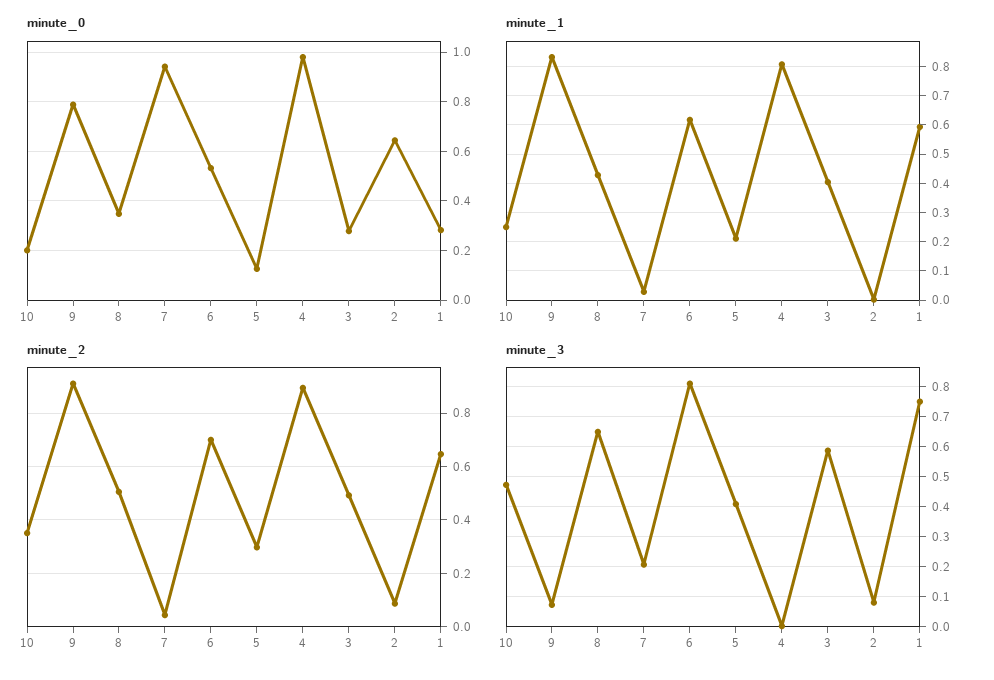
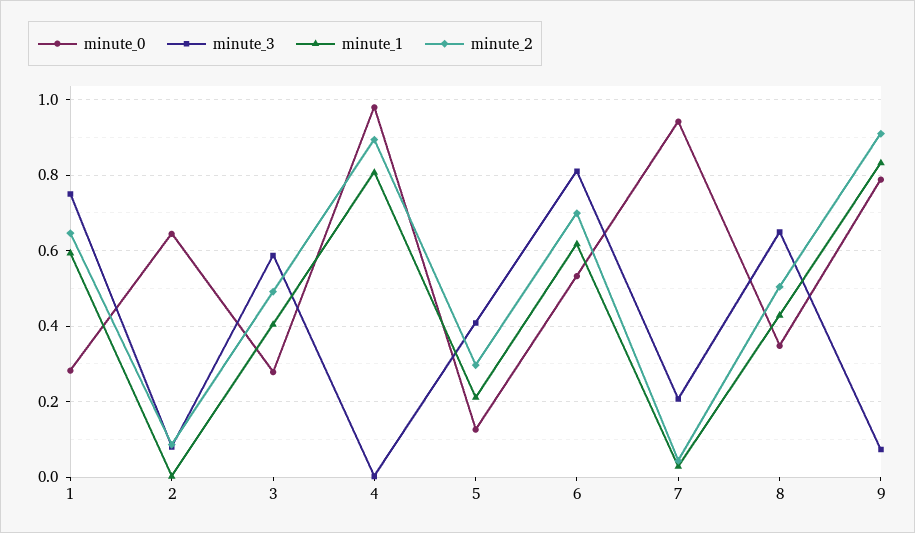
  {
    "minute_0": {
-     "10": 0.2,
      "9": 0.78,
      "8": 0.34,
      "7": 0.94,
      "6": 0.54,
      "5": 0.12,
      "4": 0.98,
      "3": 0.28,
      "2": 0.64,
      "1": 0.28
    },
    "minute_1": {
-     "10": 0.25,
      "9": 0.84,
      "8": 0.42,
      "7": 0.02,
      "6": 0.62,
      "5": 0.22,
      "4": 0.8,
      "3": 0.4,
      "2": 0,
      "1": 0.6
    },
    "minute_2": {
-     "10": 0.35,
      "9": 0.9,
      "8": 0.5,
      "7": 0.04,
      "6": 0.7,
      "5": 0.3,
      "4": 0.9,
      "3": 0.5,
      "2": 0.08,
      "1": 0.64
    },
    "minute_3": {
-     "10": 0.475,
      "9": 0.08,
      "8": 0.64,
      "7": 0.2,
      "6": 0.82,
      "5": 0.4,
      "4": 0,
      "3": 0.58,
      "2": 0.08,
      "1": 0.76
    }
  }

